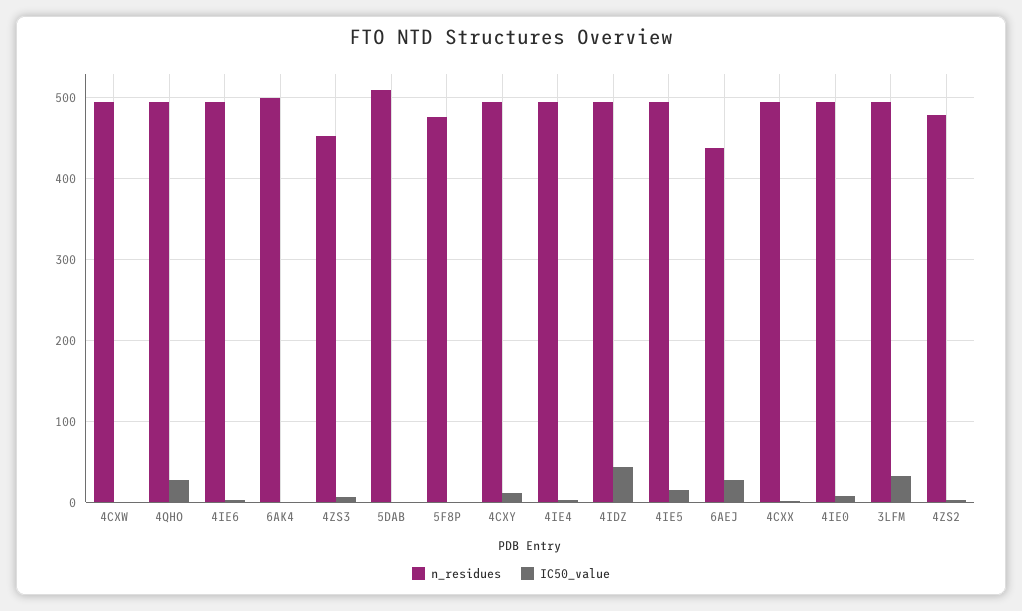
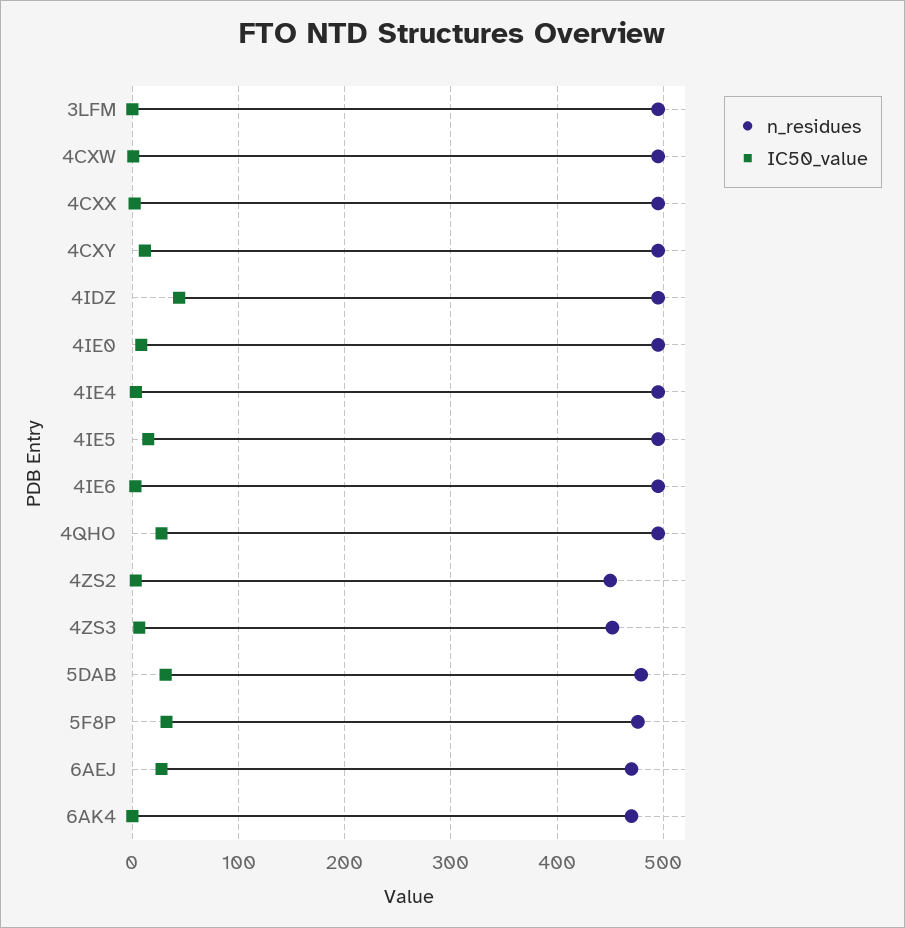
  {
    "n_residues": {
      "4CXW": 500,
      "4QHO": 500,
      "4IE6": 500,
-     "6AK4": 500,
+     "6AK4": 470,
      "4ZS3": 450,
-     "5DAB": 510,
+     "5DAB": 480,
      "5F8P": 480,
      "4CXY": 500,
      "4IE4": 500,
      "4IDZ": 500,
      "4IE5": 500,
-     "6AEJ": 440,
+     "6AEJ": 470,
      "4CXX": 500,
      "4IE0": 500,
      "3LFM": 500,
-     "4ZS2": 480
+     "4ZS2": 450
    },
    "IC50_value": {
      "4CXW": 0,
      "4QHO": 30,
      "4IE6": 0,
      "6AK4": 0,
      "4ZS3": 10,
-     "5DAB": 0,
+     "5DAB": 30,
-     "5F8P": 0,
+     "5F8P": 30,
      "4CXY": 10,
      "4IE4": 0,
      "4IDZ": 40,
      "4IE5": 20,
      "6AEJ": 30,
      "4CXX": 0,
      "4IE0": 10,
-     "3LFM": 30,
+     "3LFM": 0,
      "4ZS2": 0
    }
  }

